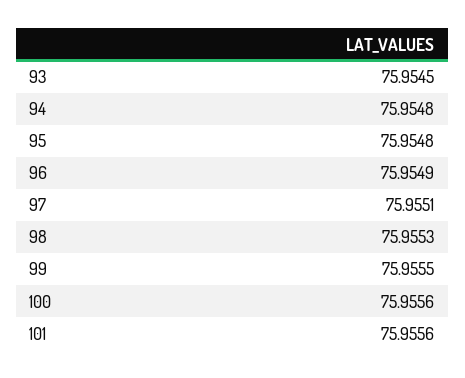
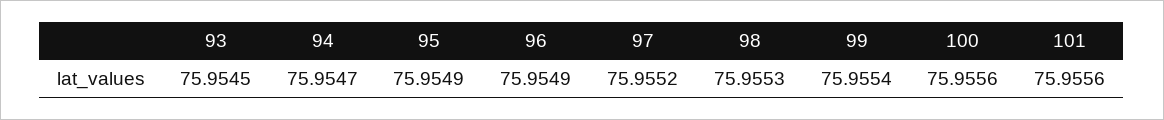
  {
    "93": 75.9545,
-   "94": 75.9548,
+   "94": 75.9547,
-   "95": 75.9548,
+   "95": 75.9549,
    "96": 75.9549,
-   "97": 75.9551,
+   "97": 75.9552,
    "98": 75.9553,
-   "99": 75.9555,
+   "99": 75.9554,
    "100": 75.9556,
    "101": 75.9556
  }

